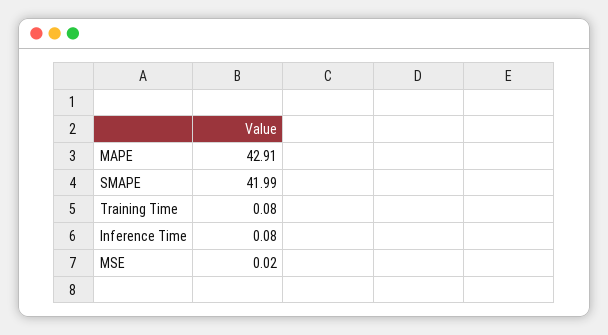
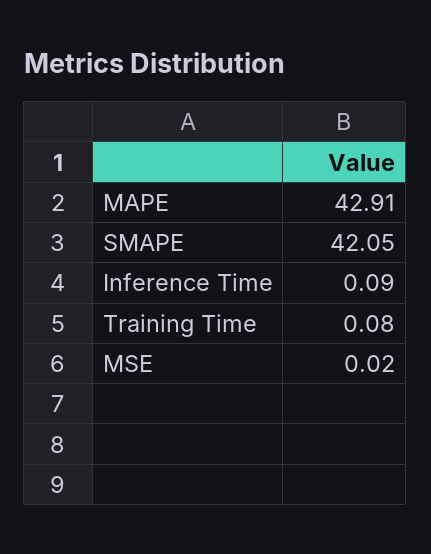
  {
    "MAPE": 42.91,
-   "SMAPE": 41.99,
+   "SMAPE": 42.05,
    "Training Time": 0.08,
-   "Inference Time": 0.08,
+   "Inference Time": 0.09,
    "MSE": 0.02
  }

